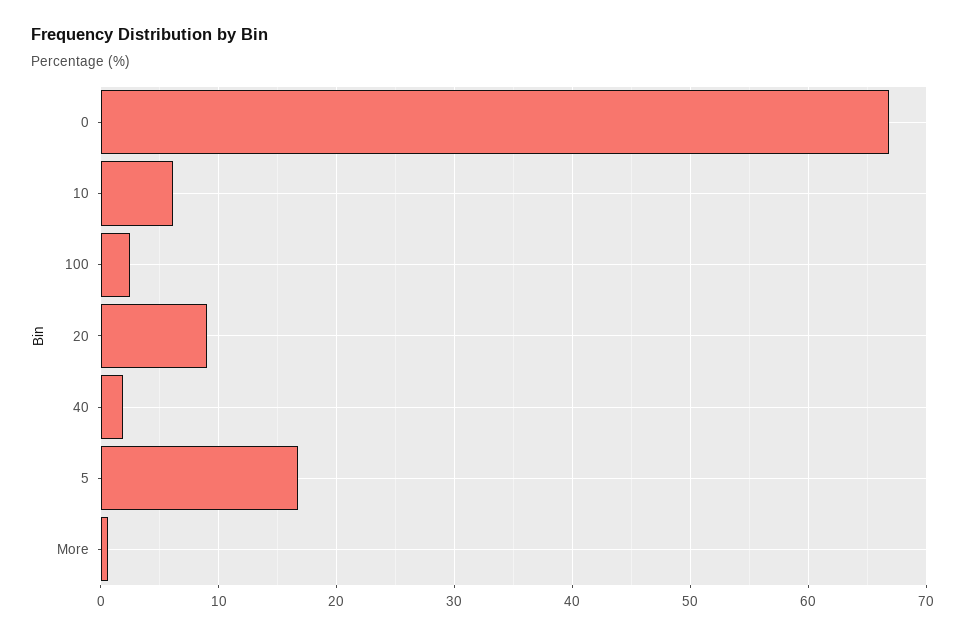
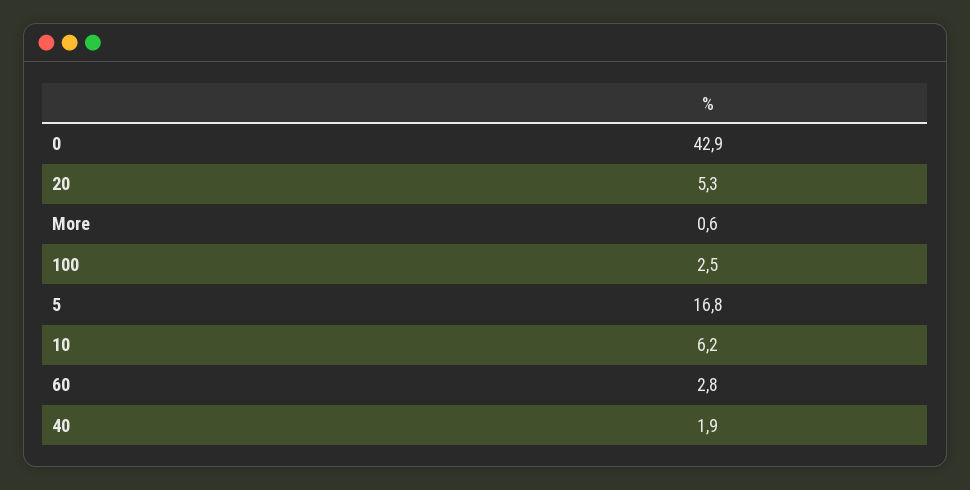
  {
-   "0": 67,
+   "0": 42.9,
    "10": 6.2,
    "100": 2.5,
-   "20": 9,
+   "20": 5.3,
    "40": 1.9,
    "5": 16.8,
-   "More": 0.6
+   "More": 0.6,
+   "60": 2.8
  }

